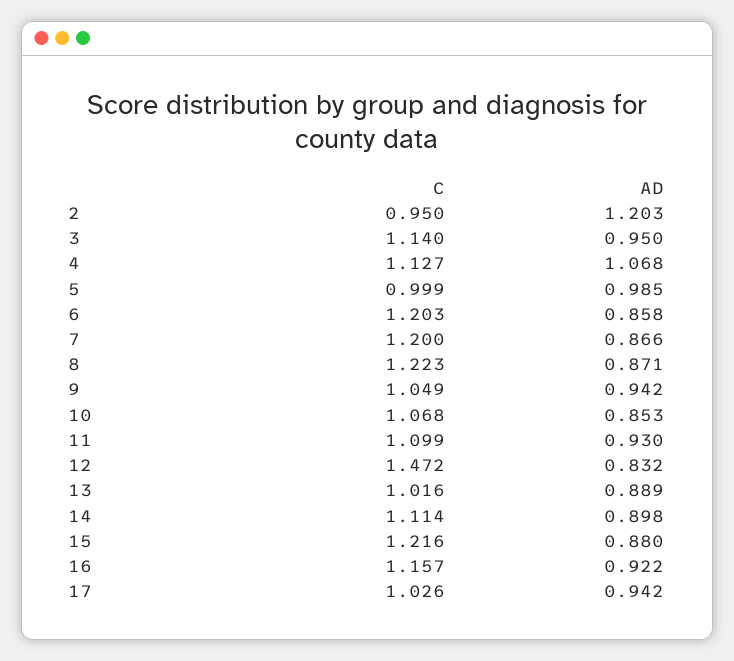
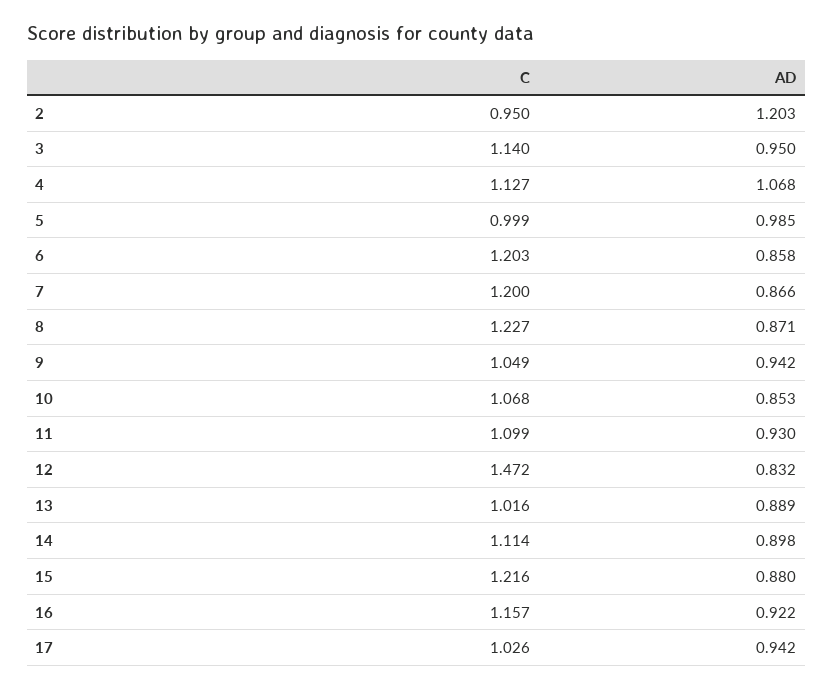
  {
    "C": {
      "2": 0.95,
      "3": 1.14,
      "4": 1.127,
      "5": 0.999,
      "6": 1.203,
      "7": 1.2,
-     "8": 1.223,
+     "8": 1.227,
      "9": 1.049,
      "10": 1.068,
      "11": 1.099,
      "12": 1.472,
      "13": 1.016,
      "14": 1.114,
      "15": 1.216,
      "16": 1.157,
      "17": 1.026
    },
    "AD": {
      "2": 1.203,
      "3": 0.95,
      "4": 1.068,
      "5": 0.985,
      "6": 0.858,
      "7": 0.866,
      "8": 0.871,
      "9": 0.942,
      "10": 0.853,
      "11": 0.93,
      "12": 0.832,
      "13": 0.889,
      "14": 0.898,
      "15": 0.88,
      "16": 0.922,
      "17": 0.942
    }
  }

